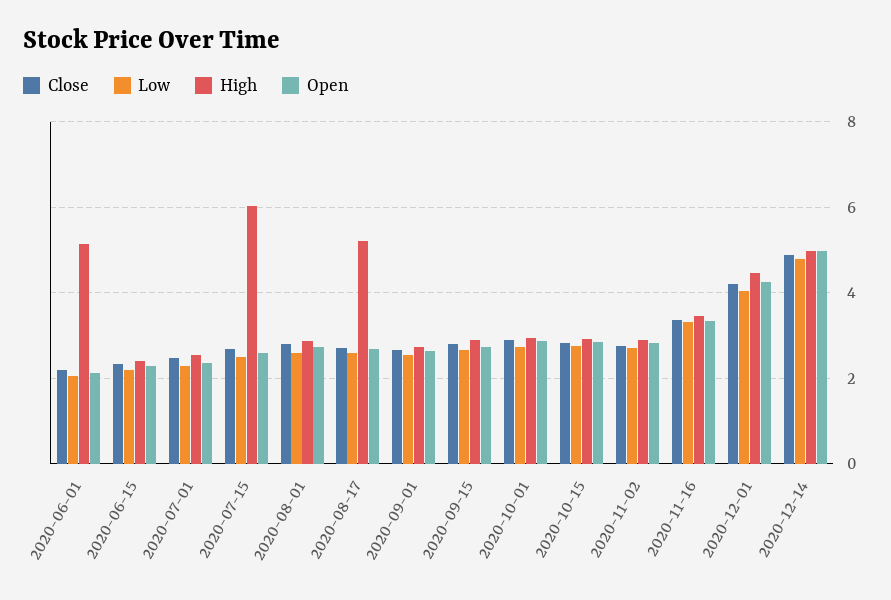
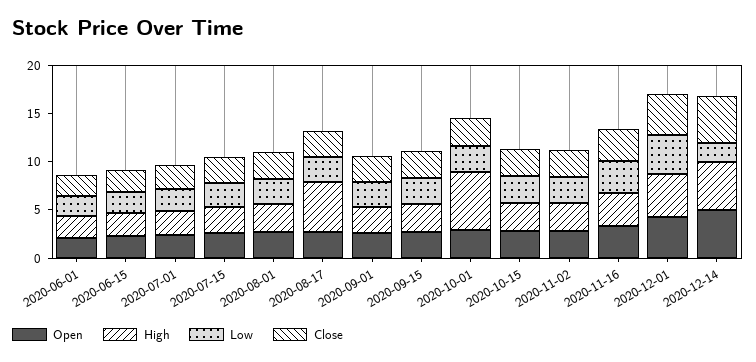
  {
    "Close": {
      "2020-06-01": 2.2,
      "2020-06-15": 2.4,
      "2020-07-01": 2.4,
      "2020-07-15": 2.6,
      "2020-08-01": 2.8,
      "2020-08-17": 2.8,
      "2020-09-01": 2.6,
      "2020-09-15": 2.8,
      "2020-10-01": 2.8,
      "2020-10-15": 2.8,
      "2020-11-02": 2.8,
      "2020-11-16": 3.4,
      "2020-12-01": 4.2,
      "2020-12-14": 4.8
    },
    "Low": {
      "2020-06-01": 2,
      "2020-06-15": 2.2,
      "2020-07-01": 2.2,
      "2020-07-15": 2.6,
      "2020-08-01": 2.6,
      "2020-08-17": 2.6,
      "2020-09-01": 2.6,
      "2020-09-15": 2.6,
      "2020-10-01": 2.8,
      "2020-10-15": 2.8,
      "2020-11-02": 2.8,
      "2020-11-16": 3.4,
      "2020-12-01": 4,
-     "2020-12-14": 4.8
+     "2020-12-14": 2
    },
    "High": {
-     "2020-06-01": 5.2,
+     "2020-06-01": 2,
      "2020-06-15": 2.4,
      "2020-07-01": 2.6,
-     "2020-07-15": 6,
+     "2020-07-15": 3,
      "2020-08-01": 2.8,
      "2020-08-17": 5.2,
      "2020-09-01": 2.8,
      "2020-09-15": 2.8,
-     "2020-10-01": 3,
+     "2020-10-01": 6,
      "2020-10-15": 3,
      "2020-11-02": 2.8,
      "2020-11-16": 3.4,
      "2020-12-01": 4.4,
      "2020-12-14": 5
    },
    "Open": {
      "2020-06-01": 2.2,
      "2020-06-15": 2.2,
      "2020-07-01": 2.4,
      "2020-07-15": 2.6,
      "2020-08-01": 2.8,
      "2020-08-17": 2.6,
      "2020-09-01": 2.6,
      "2020-09-15": 2.8,
      "2020-10-01": 2.8,
      "2020-10-15": 2.8,
      "2020-11-02": 2.8,
      "2020-11-16": 3.4,
      "2020-12-01": 4.2,
      "2020-12-14": 5
    }
  }

